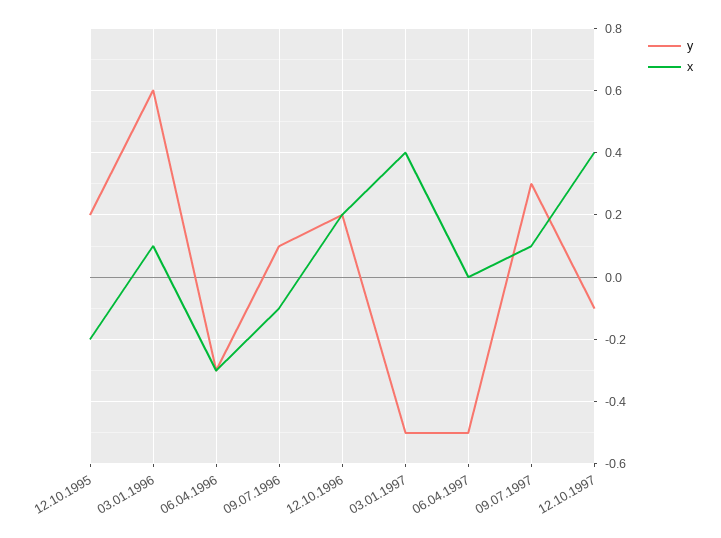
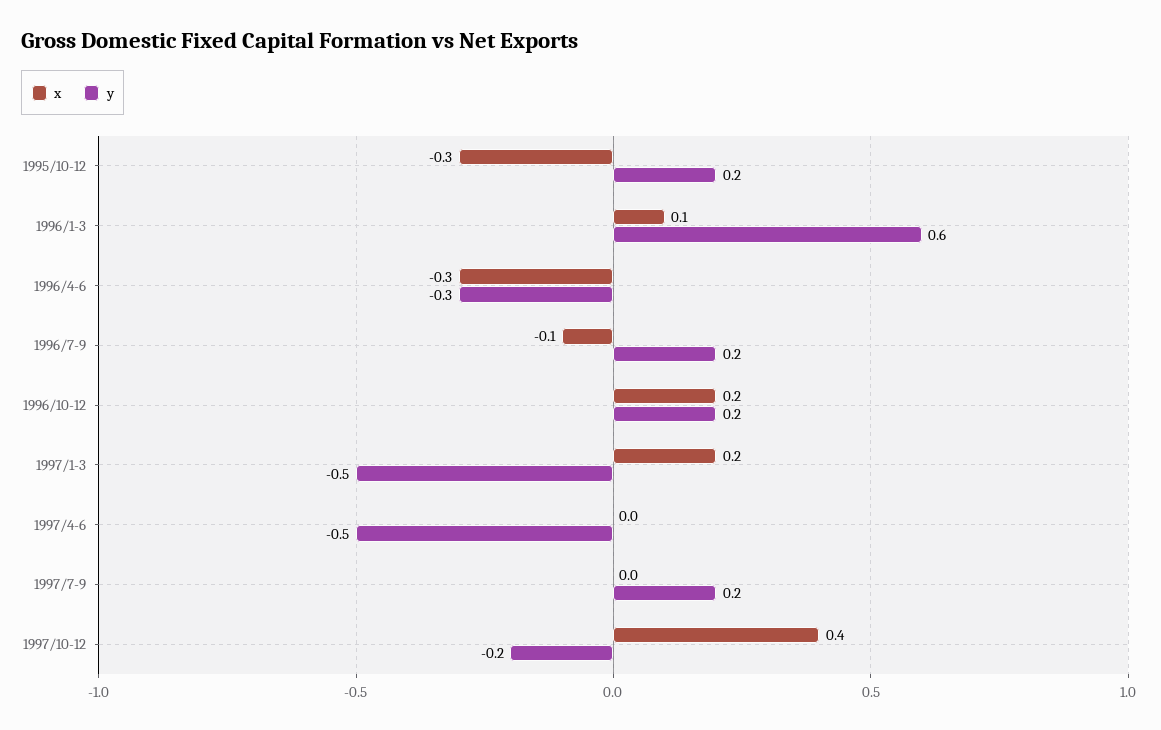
  {
    "y": {
      "12.10.1995": 0.2,
      "03.01.1996": 0.6,
      "06.04.1996": -0.3,
-     "09.07.1996": 0.1,
+     "09.07.1996": 0.2,
      "12.10.1996": 0.2,
      "03.01.1997": -0.5,
      "06.04.1997": -0.5,
-     "09.07.1997": 0.3,
+     "09.07.1997": 0.2,
-     "12.10.1997": -0.1
+     "12.10.1997": -0.2
    },
    "x": {
-     "12.10.1995": -0.2,
+     "12.10.1995": -0.3,
      "03.01.1996": 0.1,
      "06.04.1996": -0.3,
      "09.07.1996": -0.1,
      "12.10.1996": 0.2,
-     "03.01.1997": 0.4,
+     "03.01.1997": 0.2,
      "06.04.1997": 0,
-     "09.07.1997": 0.1,
+     "09.07.1997": 0,
      "12.10.1997": 0.4
    }
  }

